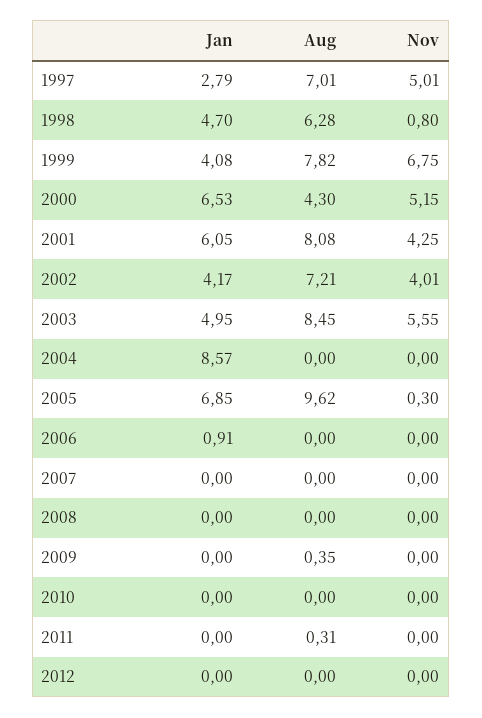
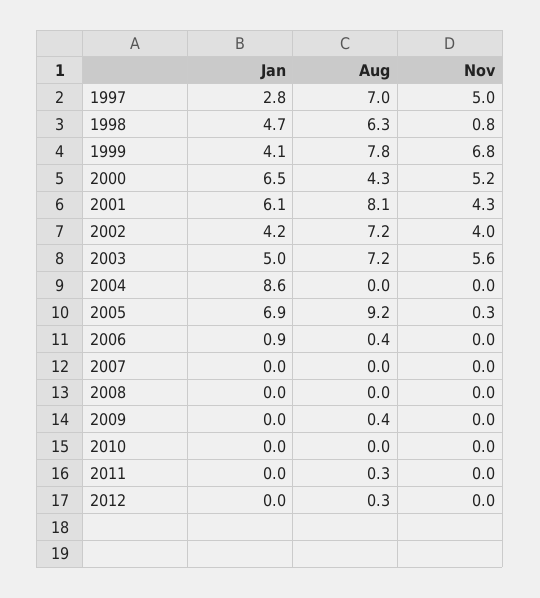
  {
    "Jan": {
      "1997": 2.79,
      "1998": 4.7,
      "1999": 4.08,
      "2000": 6.53,
      "2001": 6.05,
      "2002": 4.17,
      "2003": 4.95,
      "2004": 8.57,
      "2005": 6.85,
      "2006": 0.91,
      "2007": 0,
      "2008": 0,
      "2009": 0,
      "2010": 0,
      "2011": 0,
      "2012": 0
    },
    "Aug": {
      "1997": 7.01,
      "1998": 6.28,
      "1999": 7.82,
      "2000": 4.3,
      "2001": 8.08,
      "2002": 7.21,
-     "2003": 8.45,
+     "2003": 7.2,
      "2004": 0,
-     "2005": 9.62,
+     "2005": 9.2,
-     "2006": 0,
+     "2006": 0.4,
      "2007": 0,
      "2008": 0,
      "2009": 0.35,
      "2010": 0,
      "2011": 0.31,
-     "2012": 0
+     "2012": 0.3
    },
    "Nov": {
      "1997": 5.01,
      "1998": 0.8,
      "1999": 6.75,
      "2000": 5.15,
      "2001": 4.25,
      "2002": 4.01,
      "2003": 5.55,
      "2004": 0,
      "2005": 0.3,
      "2006": 0,
      "2007": 0,
      "2008": 0,
      "2009": 0,
      "2010": 0,
      "2011": 0,
      "2012": 0
    }
  }

